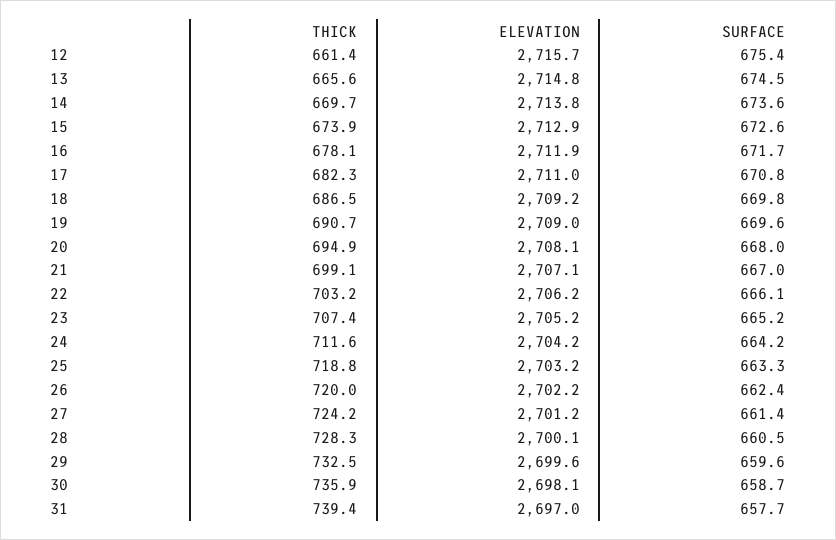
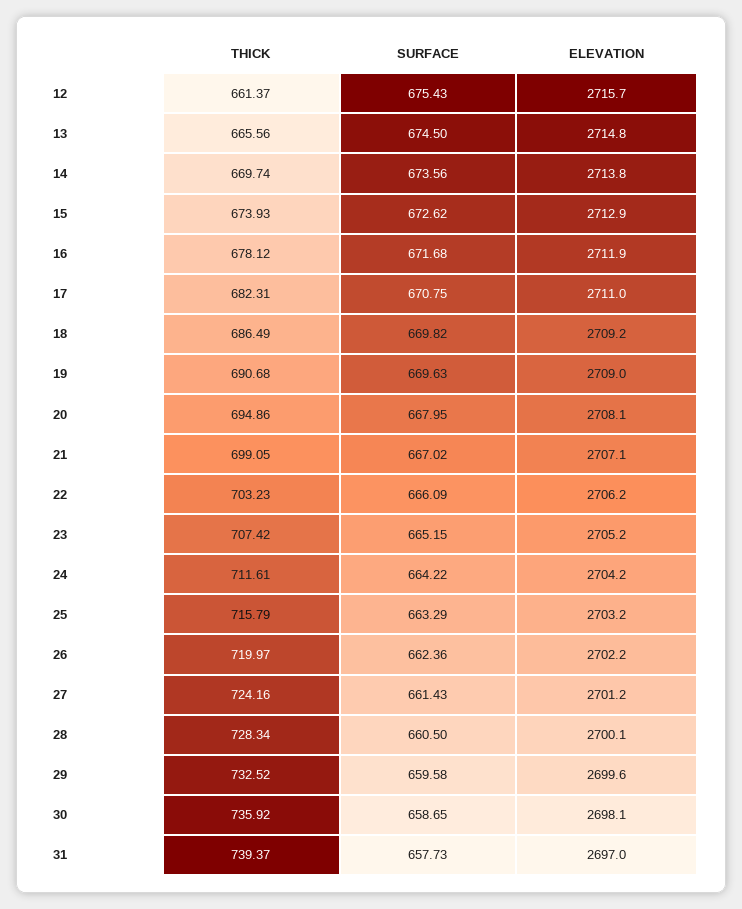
  {
    "THICK": {
      "12": 661.37,
      "13": 665.56,
      "14": 669.74,
      "15": 673.93,
      "16": 678.12,
      "17": 682.31,
      "18": 686.49,
      "19": 690.68,
      "20": 694.86,
      "21": 699.05,
      "22": 703.23,
      "23": 707.42,
      "24": 711.61,
-     "25": 718.8,
+     "25": 715.79,
      "26": 719.97,
      "27": 724.16,
      "28": 728.34,
      "29": 732.52,
      "30": 735.92,
      "31": 739.37
    },
    "ELEVATION": {
      "12": 2715.7,
      "13": 2714.8,
      "14": 2713.8,
      "15": 2712.9,
      "16": 2711.9,
      "17": 2711,
      "18": 2709.2,
      "19": 2709,
      "20": 2708.1,
      "21": 2707.1,
      "22": 2706.2,
      "23": 2705.2,
      "24": 2704.2,
      "25": 2703.2,
      "26": 2702.2,
      "27": 2701.2,
      "28": 2700.1,
      "29": 2699.6,
      "30": 2698.1,
      "31": 2697
    },
    "SURFACE": {
      "12": 675.43,
      "13": 674.5,
      "14": 673.56,
      "15": 672.62,
      "16": 671.68,
      "17": 670.75,
      "18": 669.82,
      "19": 669.63,
      "20": 667.95,
      "21": 667.02,
      "22": 666.09,
      "23": 665.15,
      "24": 664.22,
      "25": 663.29,
      "26": 662.36,
      "27": 661.43,
      "28": 660.5,
      "29": 659.58,
      "30": 658.65,
      "31": 657.73
    }
  }

